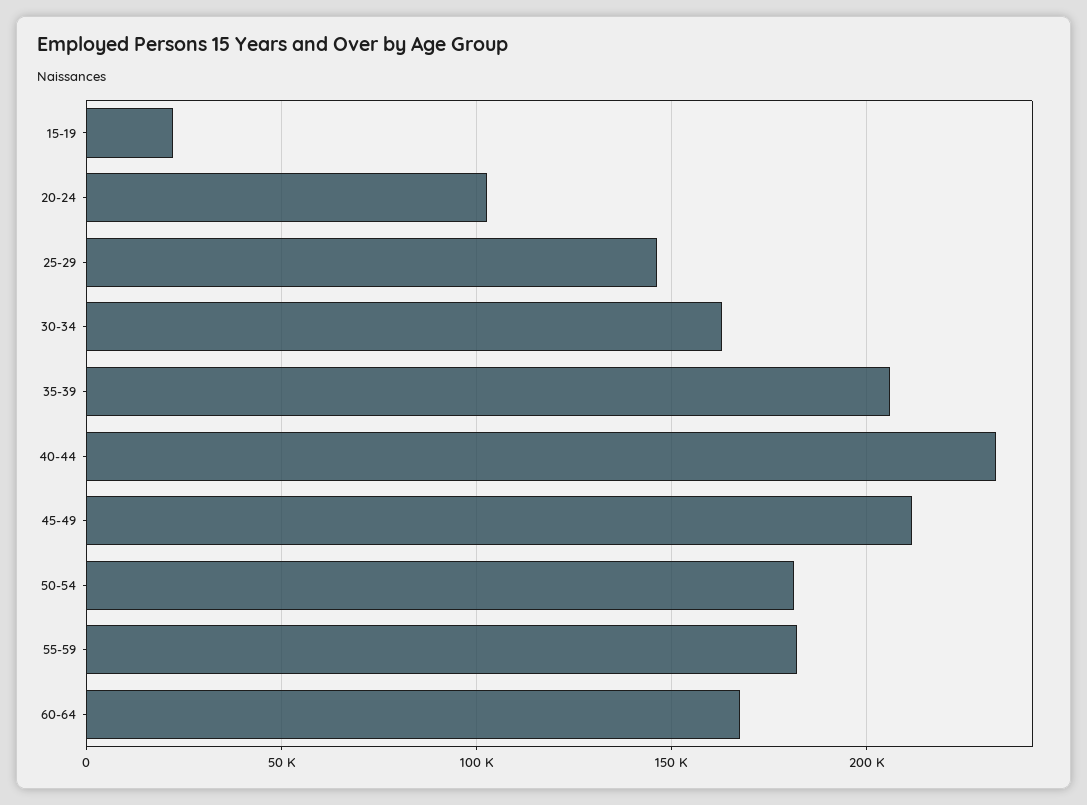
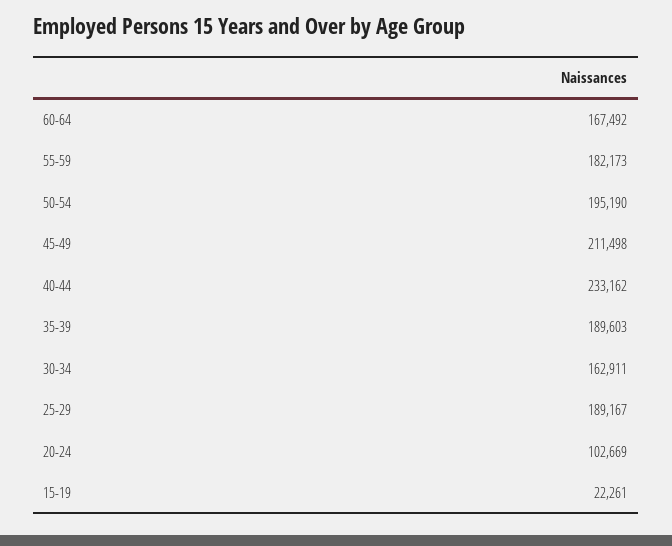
  {
    "15-19": 22261,
    "20-24": 102669,
-   "25-29": 145000,
+   "25-29": 189167,
    "30-34": 162911,
-   "35-39": 205000,
+   "35-39": 189603,
    "40-44": 233162,
    "45-49": 211498,
-   "50-54": 180000,
+   "50-54": 195190,
    "55-59": 182173,
    "60-64": 167492
  }

